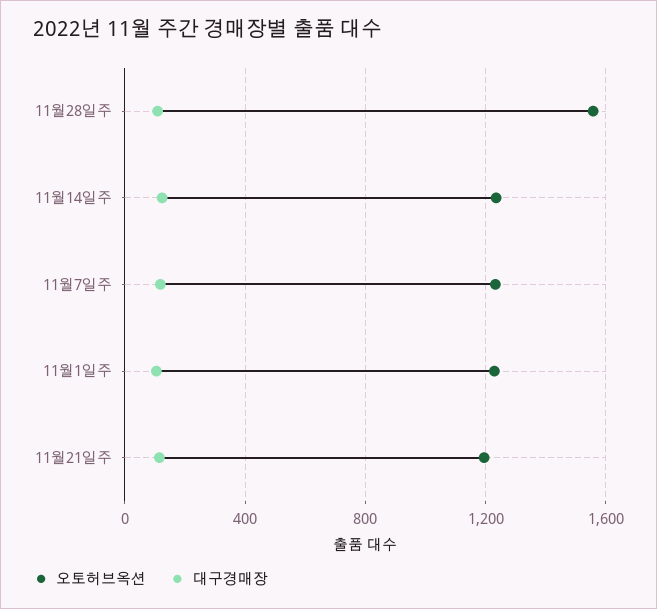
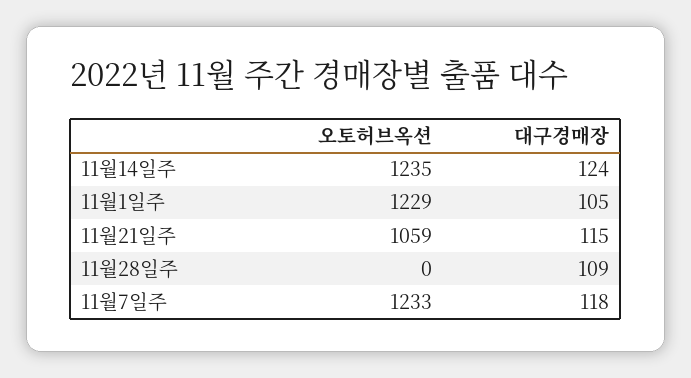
  {
    "오토허브옥션": {
-     "11월28일주": 1550,
+     "11월28일주": 0,
      "11월14일주": 1235,
      "11월7일주": 1233,
      "11월1일주": 1229,
-     "11월21일주": 1200
+     "11월21일주": 1059
    },
    "대구경매장": {
      "11월28일주": 109,
      "11월14일주": 124,
      "11월7일주": 118,
      "11월1일주": 105,
      "11월21일주": 115
    }
  }

